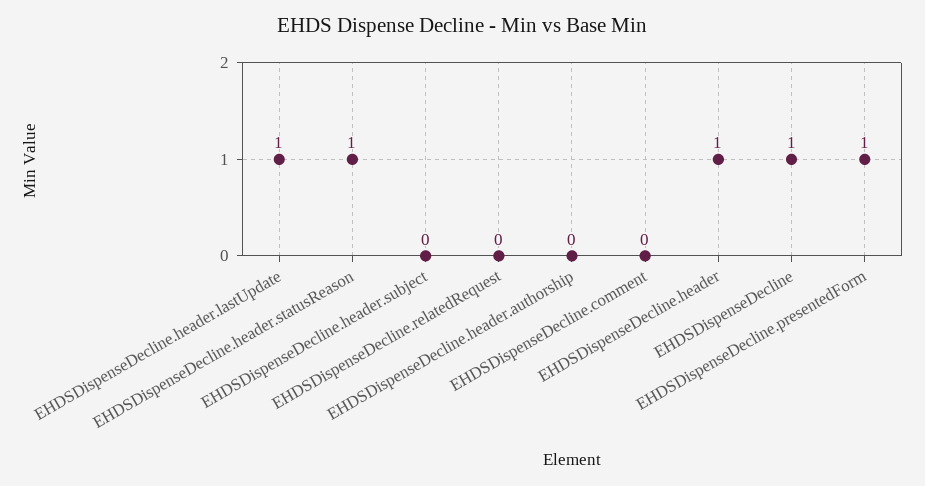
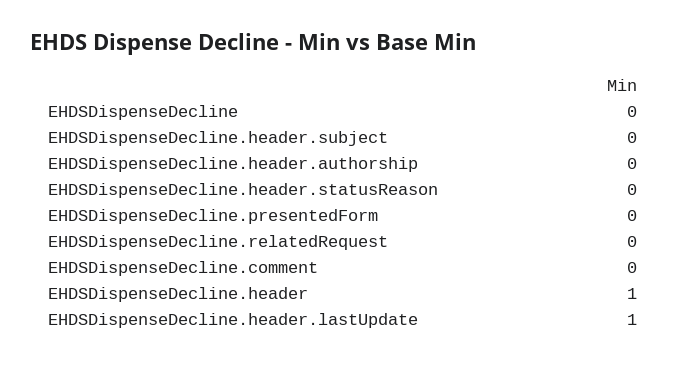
  {
    "EHDSDispenseDecline.header.lastUpdate": 1,
-   "EHDSDispenseDecline.header.statusReason": 1,
+   "EHDSDispenseDecline.header.statusReason": 0,
    "EHDSDispenseDecline.header.subject": 0,
    "EHDSDispenseDecline.relatedRequest": 0,
    "EHDSDispenseDecline.header.authorship": 0,
    "EHDSDispenseDecline.comment": 0,
    "EHDSDispenseDecline.header": 1,
-   "EHDSDispenseDecline": 1,
+   "EHDSDispenseDecline": 0,
-   "EHDSDispenseDecline.presentedForm": 1
+   "EHDSDispenseDecline.presentedForm": 0
  }

